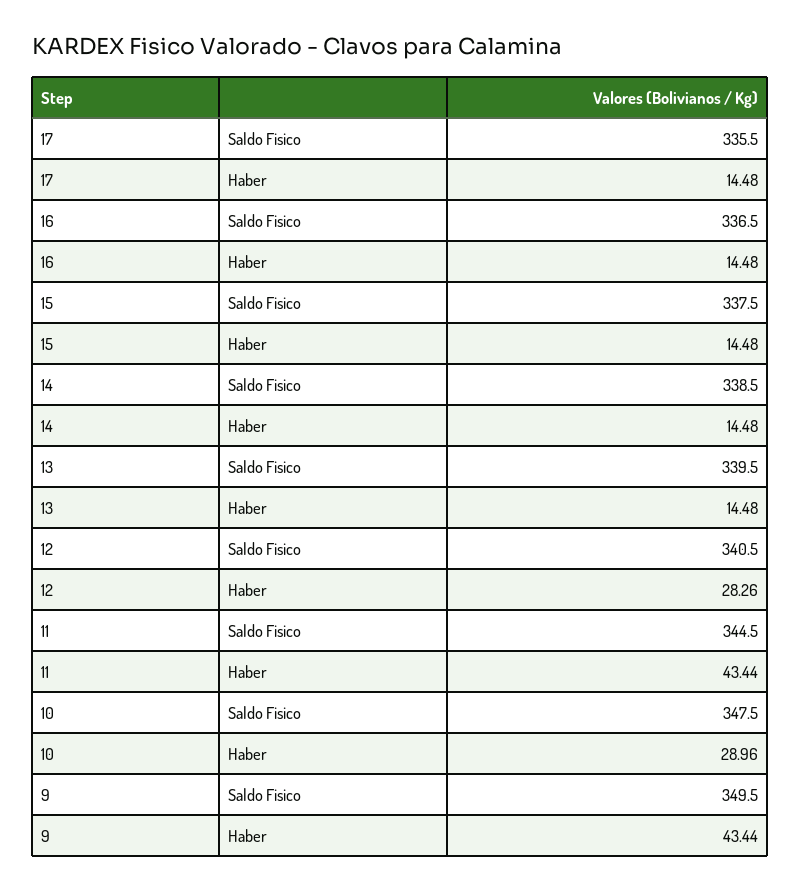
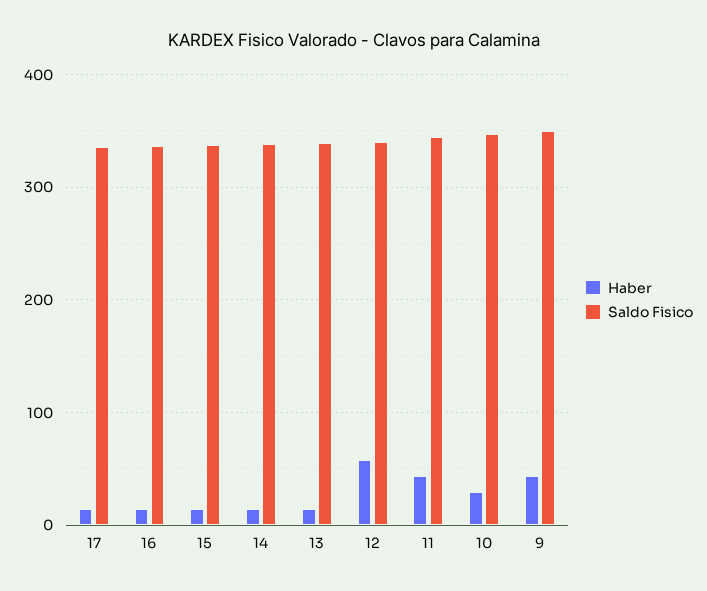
  {
    "Saldo Fisico": {
      "17": 335.5,
      "16": 336.5,
      "15": 337.5,
      "14": 338.5,
      "13": 339.5,
      "12": 340.5,
      "11": 344.5,
      "10": 347.5,
      "9": 349.5
    },
    "Haber": {
      "17": 14.48,
      "16": 14.48,
      "15": 14.48,
      "14": 14.48,
      "13": 14.48,
-     "12": 28.26,
+     "12": 60,
      "11": 43.44,
      "10": 28.96,
      "9": 43.44
    }
  }

